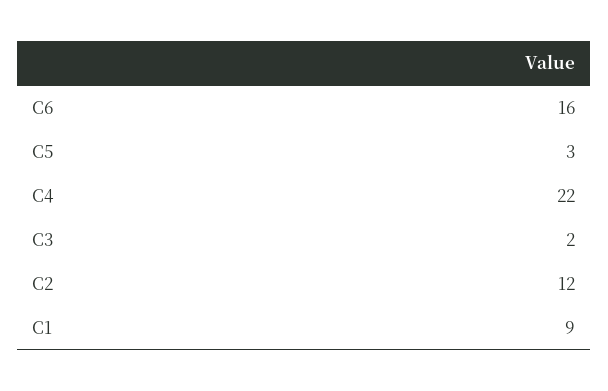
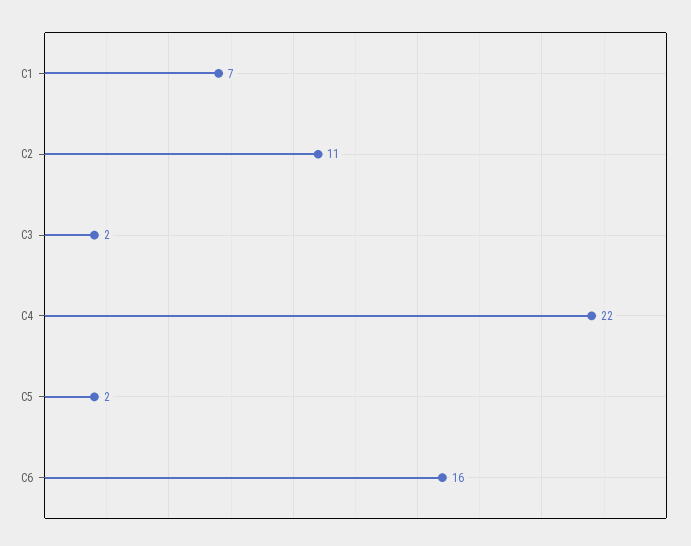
  {
    "C6": 16,
-   "C5": 3,
+   "C5": 2,
    "C4": 22,
    "C3": 2,
-   "C2": 12,
+   "C2": 11,
-   "C1": 9
+   "C1": 7
  }

